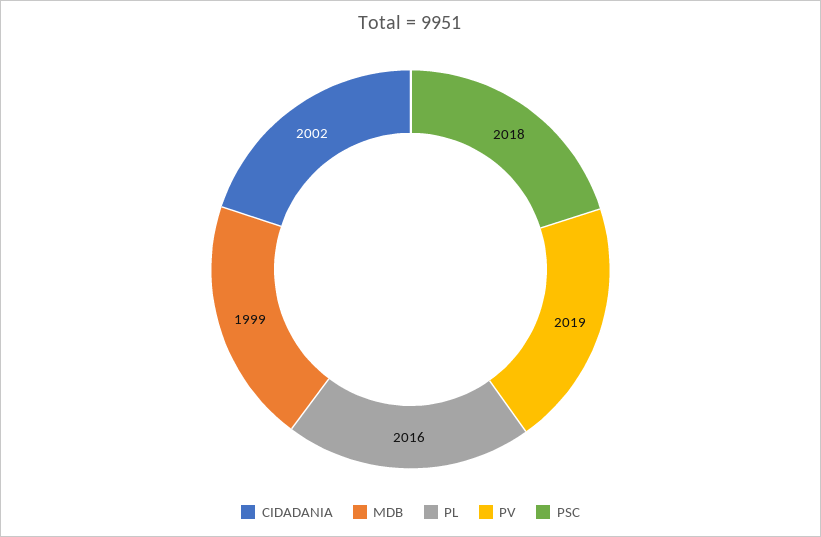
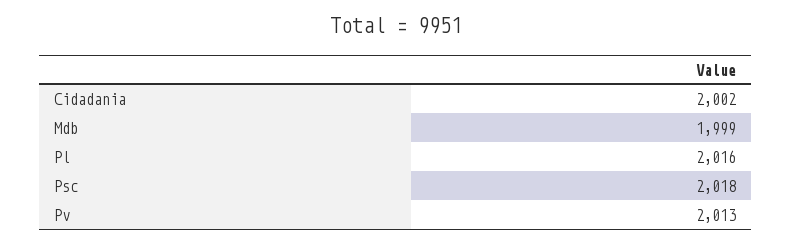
  {
    "CIDADANIA": 2002,
    "MDB": 1999,
    "PL": 2016,
-   "PV": 2019,
+   "PV": 2013,
    "PSC": 2018
  }

